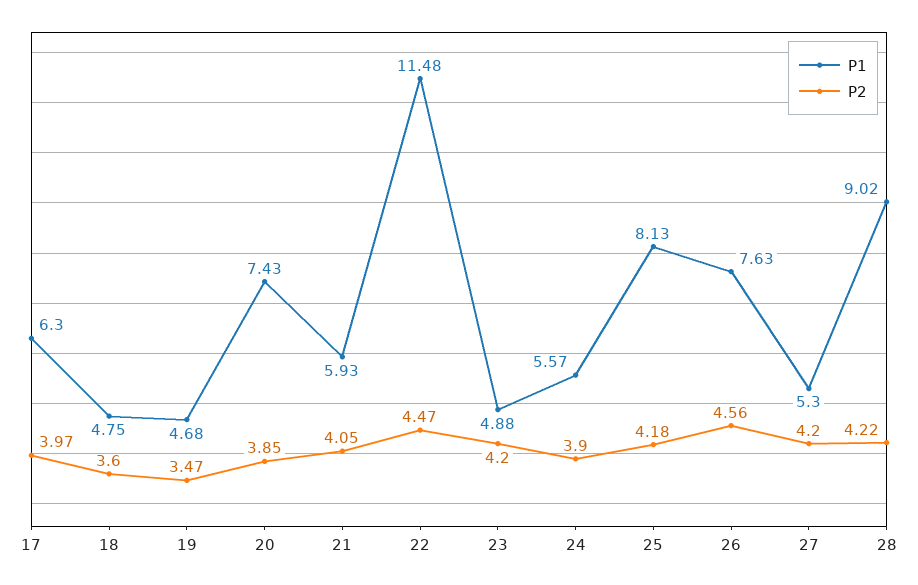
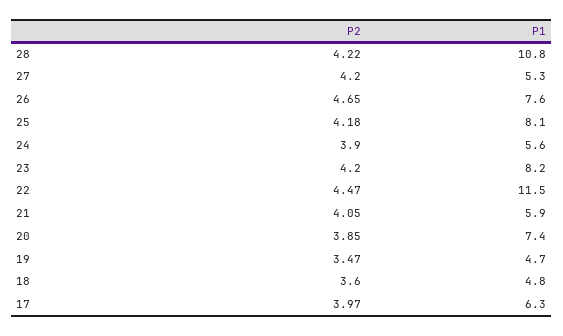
  {
    "P1": {
      "17": 6.3,
      "18": 4.75,
      "19": 4.68,
      "20": 7.43,
      "21": 5.93,
      "22": 11.48,
-     "23": 4.88,
+     "23": 8.2,
      "24": 5.57,
      "25": 8.13,
      "26": 7.63,
      "27": 5.3,
-     "28": 9.02
+     "28": 10.8
    },
    "P2": {
      "17": 3.97,
      "18": 3.6,
      "19": 3.47,
      "20": 3.85,
      "21": 4.05,
      "22": 4.47,
      "23": 4.2,
      "24": 3.9,
      "25": 4.18,
-     "26": 4.56,
+     "26": 4.65,
      "27": 4.2,
      "28": 4.22
    }
  }

